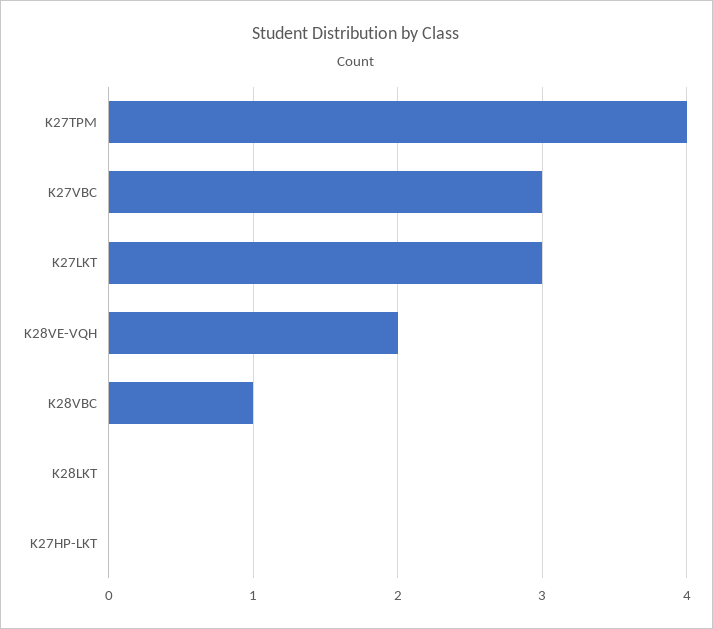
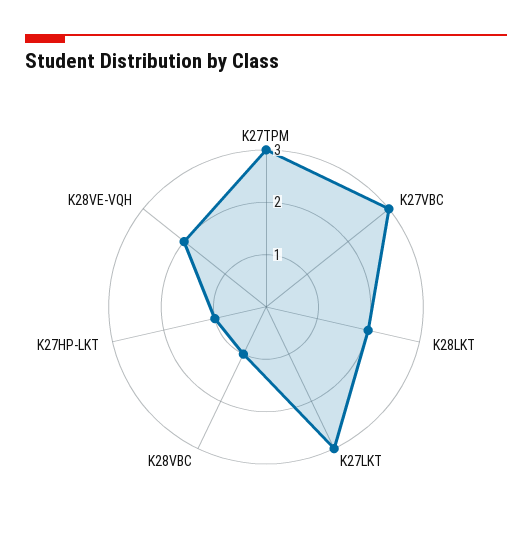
  {
-   "K27TPM": 4,
+   "K27TPM": 3,
    "K27VBC": 3,
    "K27LKT": 3,
    "K28VE-VQH": 2,
    "K28VBC": 1,
-   "K28LKT": 0,
+   "K28LKT": 2,
-   "K27HP-LKT": 0
+   "K27HP-LKT": 1
  }

